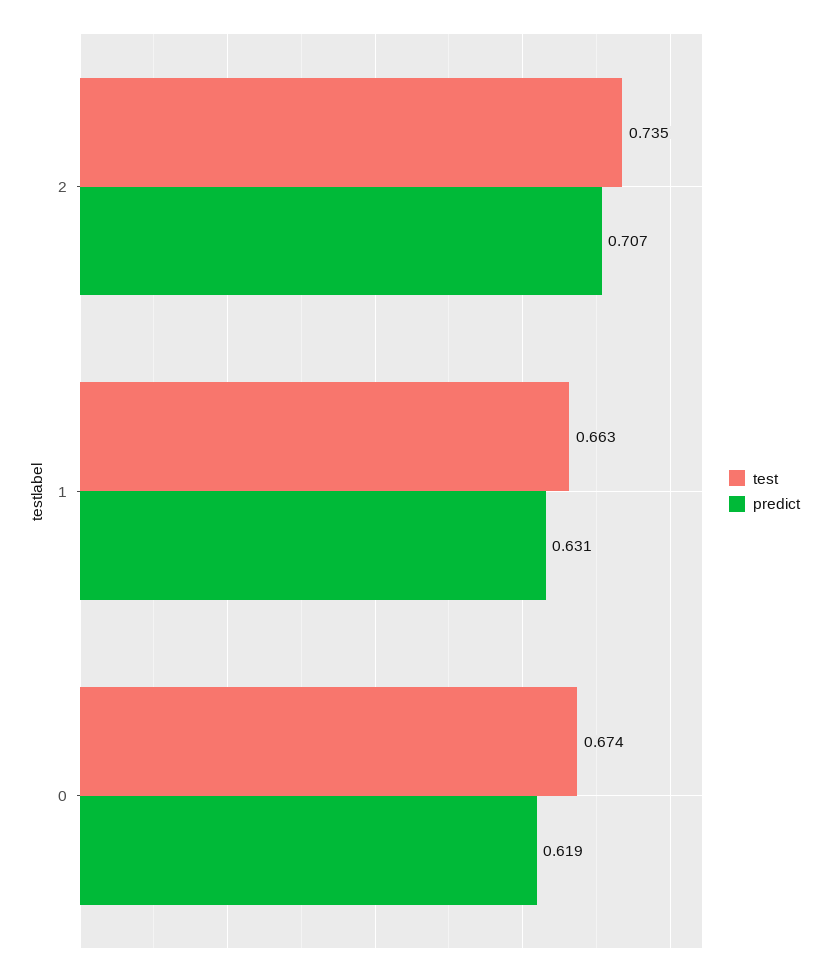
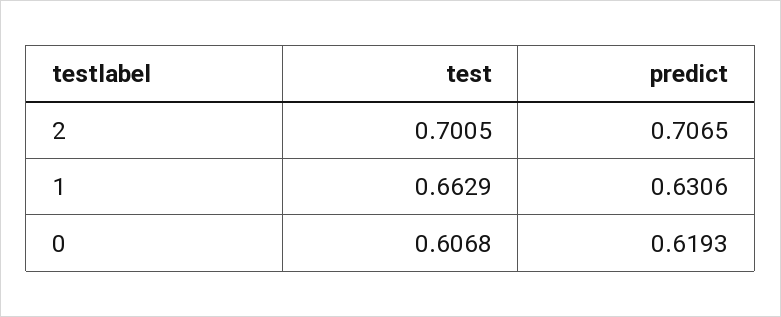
  {
    "test": {
-     "2": 0.735,
+     "2": 0.7005,
      "1": 0.6629,
-     "0": 0.674
+     "0": 0.6068
    },
    "predict": {
      "2": 0.7065,
      "1": 0.6306,
      "0": 0.6193
    }
  }

